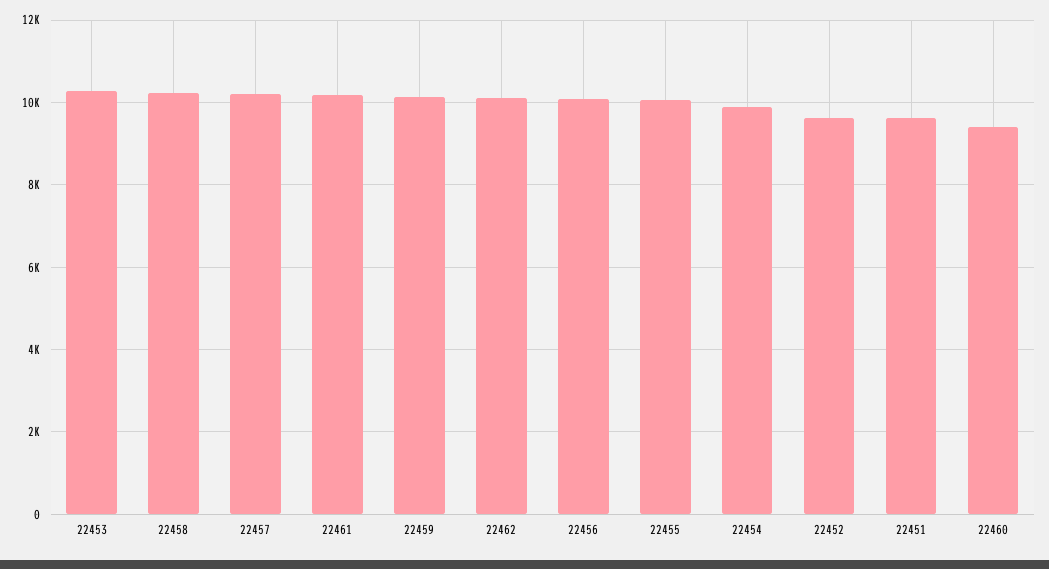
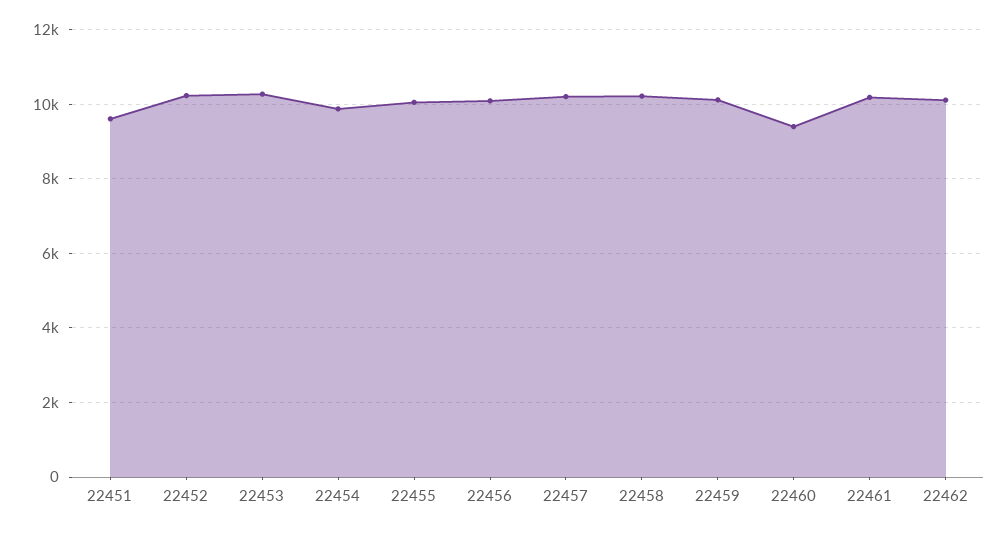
  {
    "22453": 10200,
    "22458": 10200,
    "22457": 10200,
    "22461": 10200,
    "22459": 10200,
    "22462": 10200,
    "22456": 10000,
    "22455": 10000,
    "22454": 9800,
-   "22452": 9600,
+   "22452": 10200,
    "22451": 9600,
    "22460": 9400
  }

